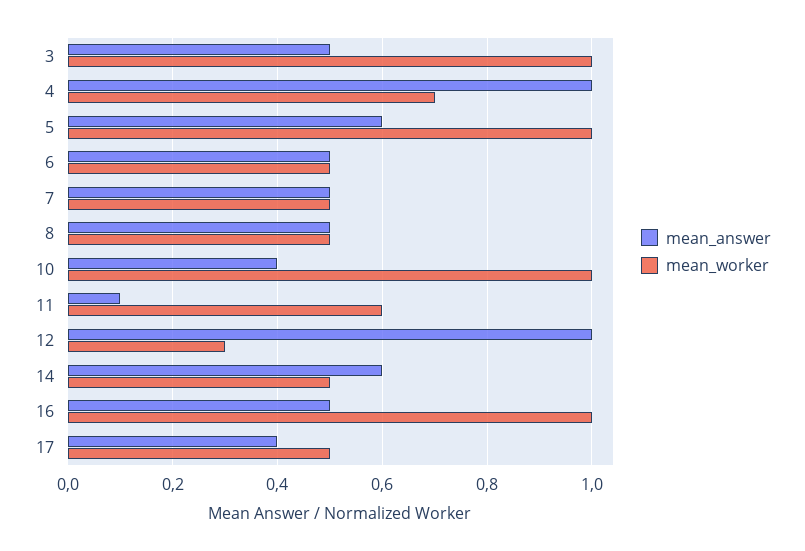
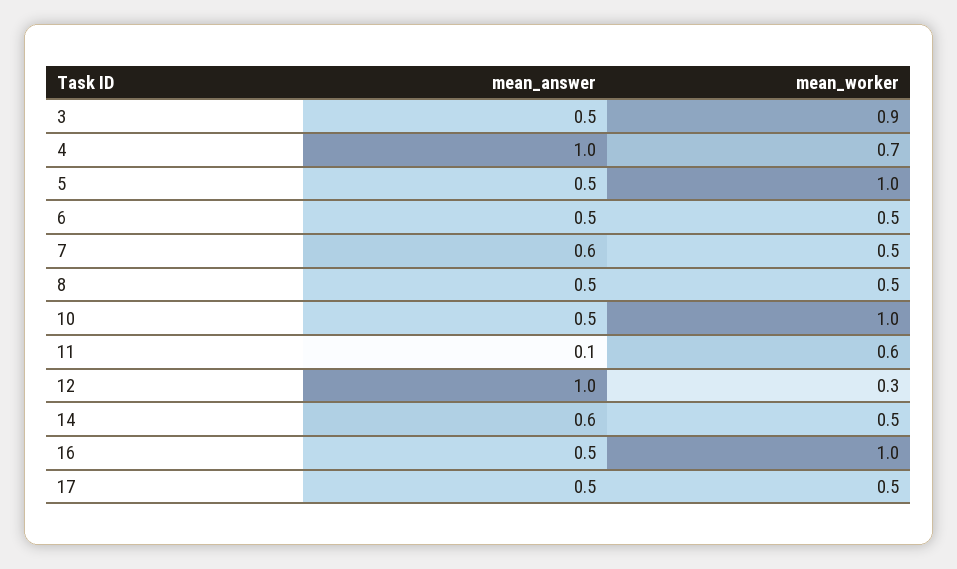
  {
    "mean_answer": {
      "3": 0.5,
      "4": 1,
-     "5": 0.6,
+     "5": 0.5,
      "6": 0.5,
-     "7": 0.5,
+     "7": 0.6,
      "8": 0.5,
-     "10": 0.4,
+     "10": 0.5,
      "11": 0.1,
      "12": 1,
      "14": 0.6,
      "16": 0.5,
-     "17": 0.4
+     "17": 0.5
    },
    "mean_worker": {
-     "3": 1,
+     "3": 0.9,
      "4": 0.7,
      "5": 1,
      "6": 0.5,
      "7": 0.5,
      "8": 0.5,
      "10": 1,
      "11": 0.6,
      "12": 0.3,
      "14": 0.5,
      "16": 1,
      "17": 0.5
    }
  }

